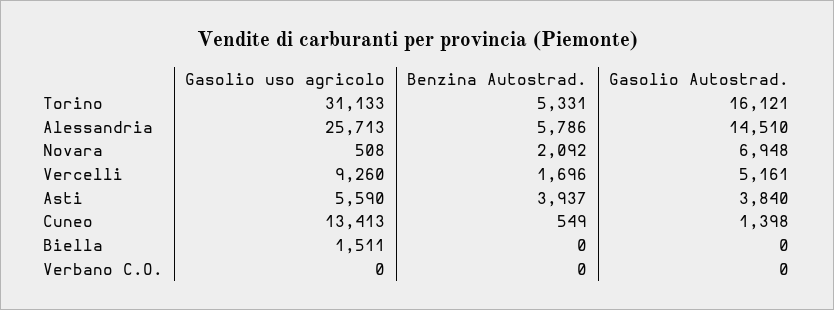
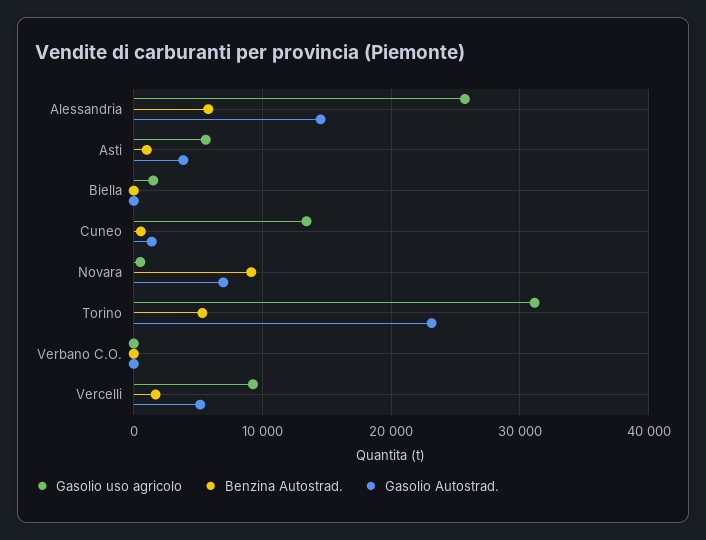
  {
    "Gasolio uso agricolo": {
      "Torino": 31133,
      "Alessandria": 25713,
      "Novara": 508,
      "Vercelli": 9260,
      "Asti": 5590,
      "Cuneo": 13413,
      "Biella": 1511,
      "Verbano C.O.": 0
    },
    "Benzina Autostrad.": {
      "Torino": 5331,
      "Alessandria": 5786,
-     "Novara": 2092,
+     "Novara": 9000,
      "Vercelli": 1696,
-     "Asti": 3937,
+     "Asti": 1000,
      "Cuneo": 549,
      "Biella": 0,
      "Verbano C.O.": 0
    },
    "Gasolio Autostrad.": {
-     "Torino": 16121,
+     "Torino": 23000,
      "Alessandria": 14510,
      "Novara": 6948,
      "Vercelli": 5161,
      "Asti": 3840,
      "Cuneo": 1398,
      "Biella": 0,
      "Verbano C.O.": 0
    }
  }

